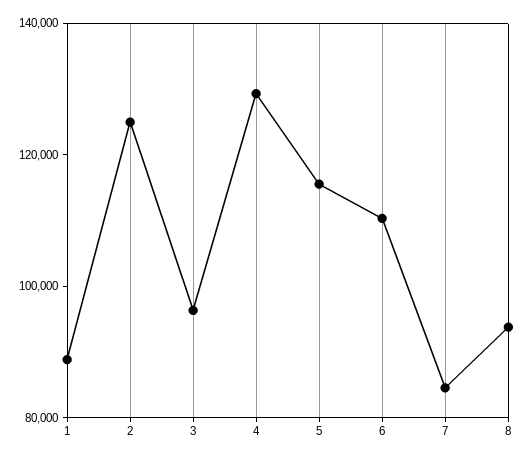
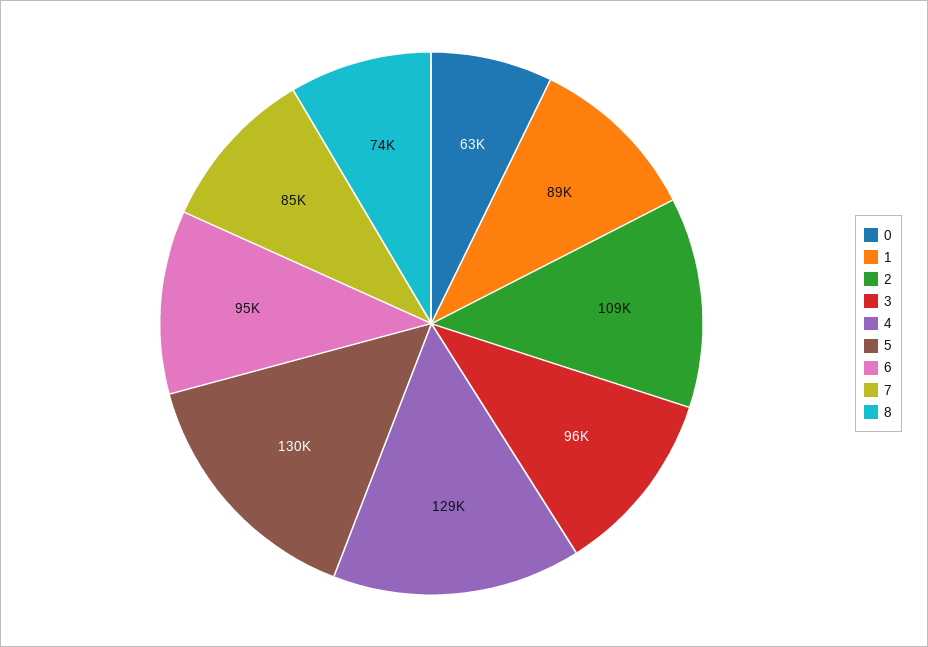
  {
    "1": 89000,
-   "2": 125000,
+   "2": 109000,
    "3": 96000,
    "4": 129000,
-   "5": 115000,
+   "5": 130000,
-   "6": 110000,
+   "6": 95000,
    "7": 85000,
-   "8": 95000
+   "8": 74000,
+   "0": 63000
  }

